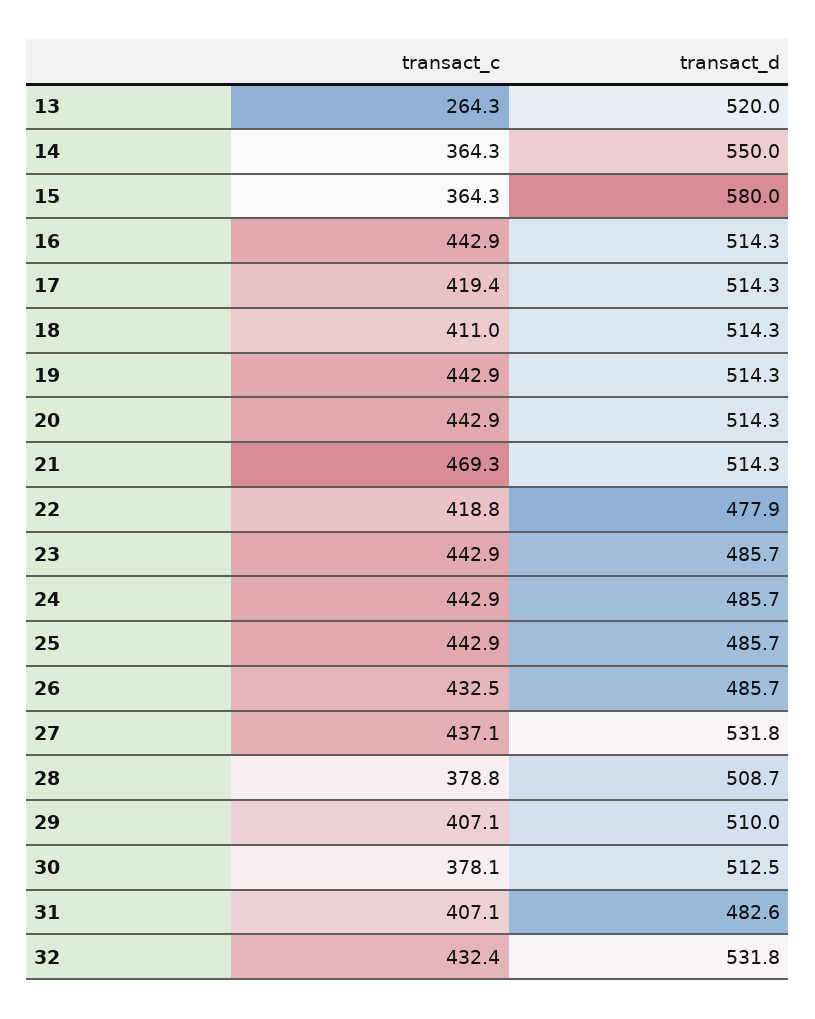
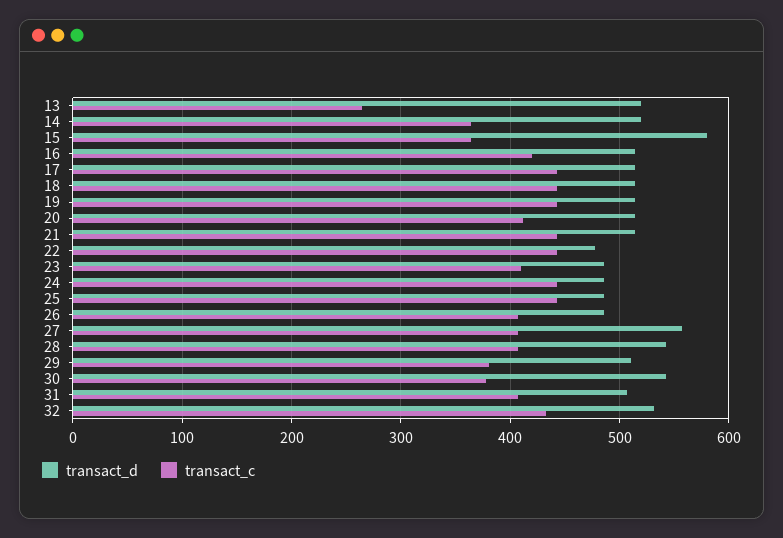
  {
    "transact_c": {
      "13": 264.3,
      "14": 364.3,
      "15": 364.3,
-     "16": 442.9,
+     "16": 420,
-     "17": 419.4,
+     "17": 440,
-     "18": 411,
+     "18": 440,
      "19": 442.9,
-     "20": 442.9,
+     "20": 410,
-     "21": 469.3,
+     "21": 440,
-     "22": 418.8,
+     "22": 440,
-     "23": 442.9,
+     "23": 410,
      "24": 442.9,
      "25": 442.9,
-     "26": 432.5,
+     "26": 410,
-     "27": 437.1,
+     "27": 410,
-     "28": 378.8,
+     "28": 410,
-     "29": 407.1,
+     "29": 380,
      "30": 378.1,
      "31": 407.1,
      "32": 432.4
    },
    "transact_d": {
      "13": 520,
-     "14": 550,
+     "14": 520,
      "15": 580,
      "16": 514.3,
      "17": 514.3,
      "18": 514.3,
      "19": 514.3,
      "20": 514.3,
      "21": 514.3,
      "22": 477.9,
      "23": 485.7,
      "24": 485.7,
      "25": 485.7,
      "26": 485.7,
-     "27": 531.8,
+     "27": 560,
-     "28": 508.7,
+     "28": 540,
      "29": 510,
-     "30": 512.5,
+     "30": 540,
-     "31": 482.6,
+     "31": 510,
      "32": 531.8
    }
  }

